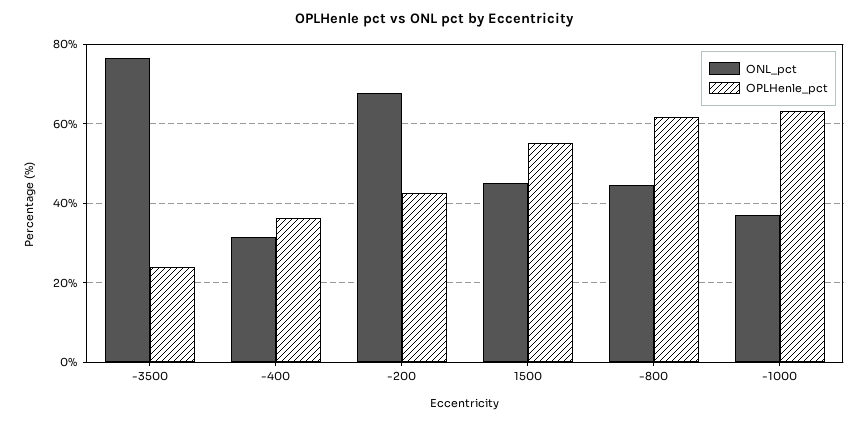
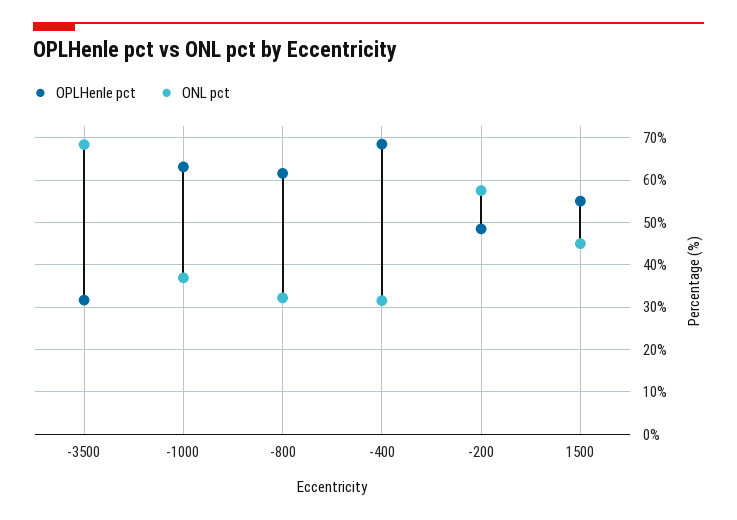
  {
    "ONL_pct": {
-     "-3500": 76,
+     "-3500": 68,
      "-400": 32,
-     "-200": 68,
+     "-200": 58,
      "1500": 44,
-     "-800": 44,
+     "-800": 32,
      "-1000": 36
    },
    "OPLHenle_pct": {
-     "-3500": 24,
+     "-3500": 32,
-     "-400": 36,
+     "-400": 68,
-     "-200": 42,
+     "-200": 48,
      "1500": 56,
      "-800": 62,
      "-1000": 64
    }
  }

